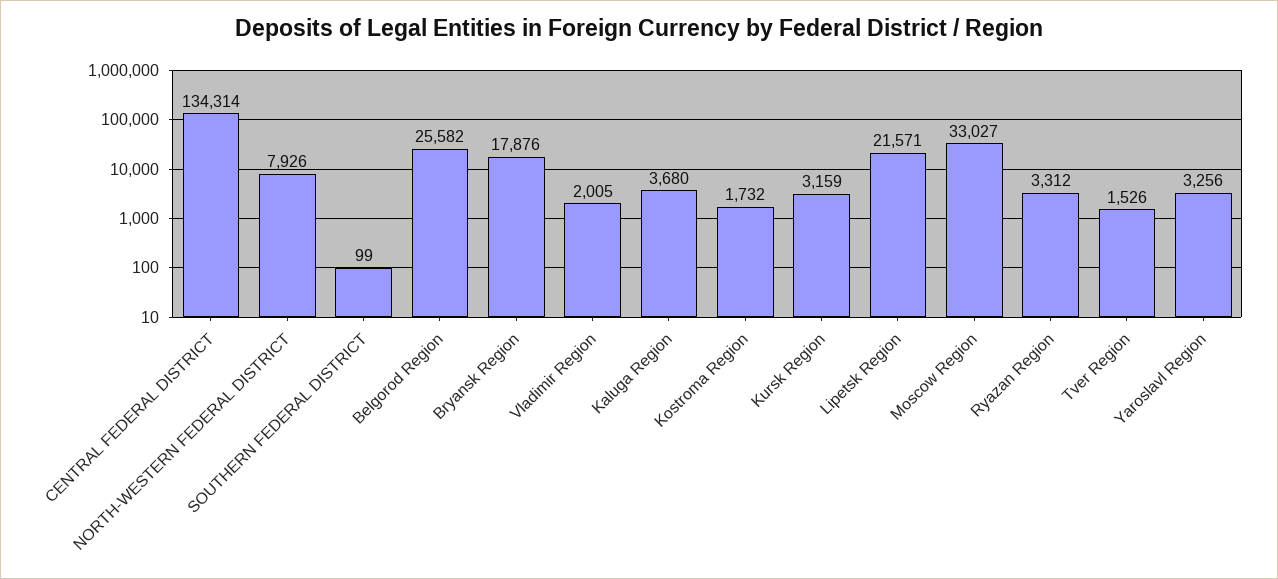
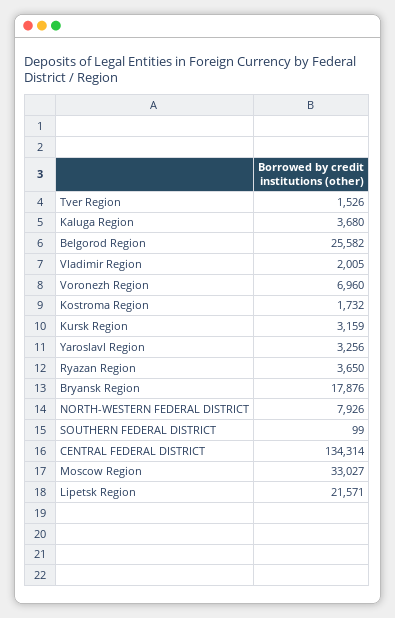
  {
    "CENTRAL FEDERAL DISTRICT": 134314,
    "NORTH-WESTERN FEDERAL DISTRICT": 7926,
    "SOUTHERN FEDERAL DISTRICT": 99,
    "Belgorod Region": 25582,
    "Bryansk Region": 17876,
    "Vladimir Region": 2005,
    "Kaluga Region": 3680,
    "Kostroma Region": 1732,
    "Kursk Region": 3159,
    "Lipetsk Region": 21571,
    "Moscow Region": 33027,
-   "Ryazan Region": 3312,
+   "Ryazan Region": 3650,
    "Tver Region": 1526,
-   "Yaroslavl Region": 3256
+   "Yaroslavl Region": 3256,
+   "Voronezh Region": 6960
  }

